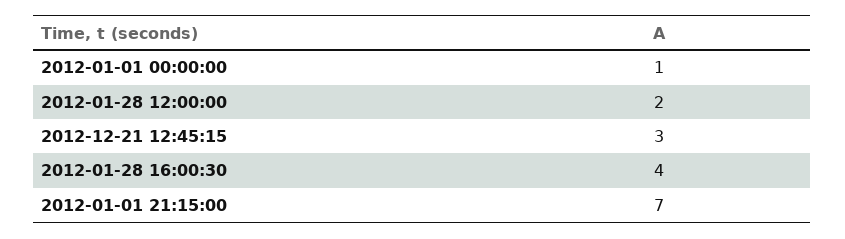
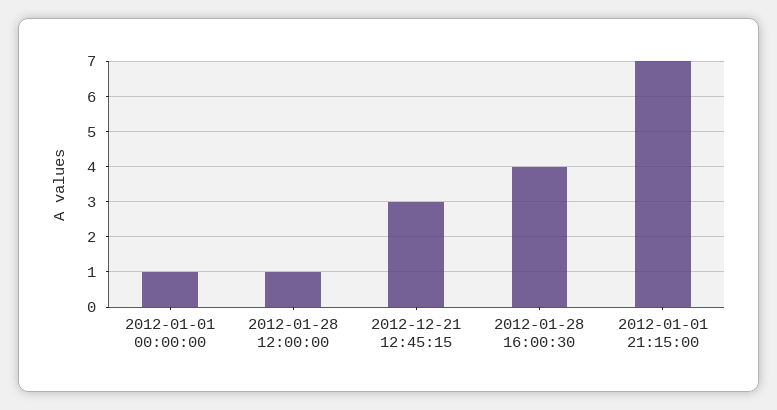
  {
    "2012-01-01 00:00:00": 1,
-   "2012-01-28 12:00:00": 2,
+   "2012-01-28 12:00:00": 1,
    "2012-12-21 12:45:15": 3,
    "2012-01-28 16:00:30": 4,
    "2012-01-01 21:15:00": 7
  }

